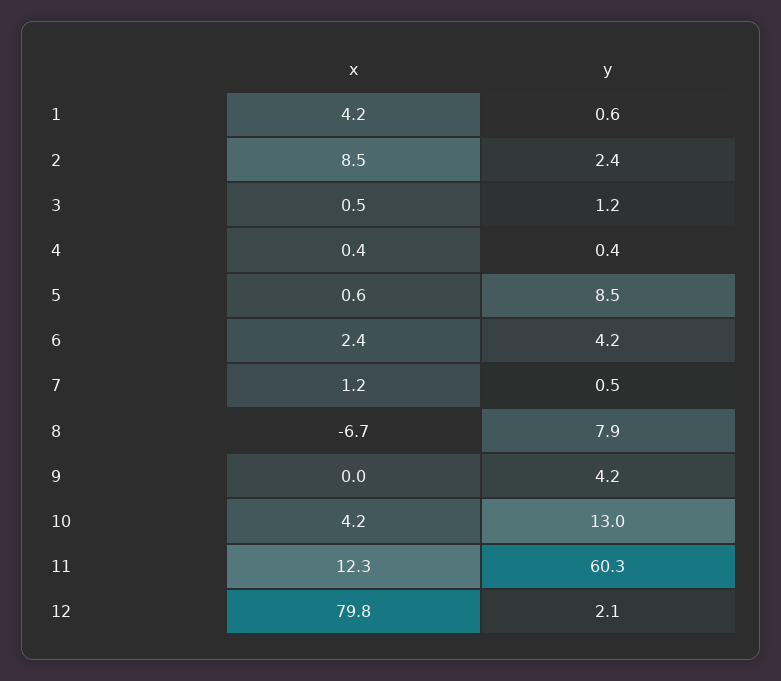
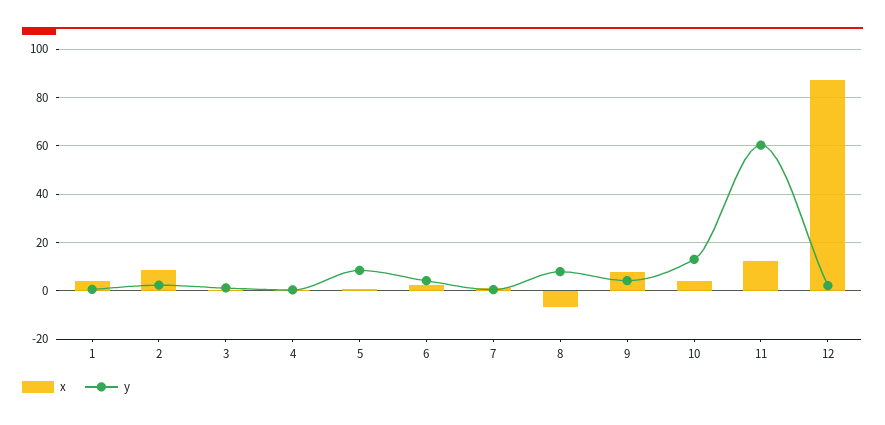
  {
    "x": {
      "1": 4.2,
      "2": 8.5,
      "3": 0.5,
      "4": 0.4,
      "5": 0.6,
      "6": 2.4,
      "7": 1.2,
      "8": -6.7,
-     "9": 0,
+     "9": 7.5,
      "10": 4.2,
      "11": 12.3,
-     "12": 79.8
+     "12": 87.5
    },
    "y": {
      "1": 0.6,
      "2": 2.4,
      "3": 1.2,
      "4": 0.4,
      "5": 8.5,
      "6": 4.2,
      "7": 0.5,
      "8": 7.9,
      "9": 4.2,
      "10": 13,
      "11": 60.3,
      "12": 2.1
    }
  }

